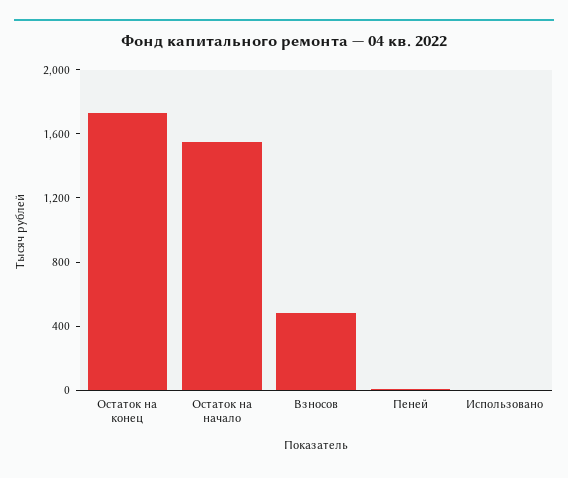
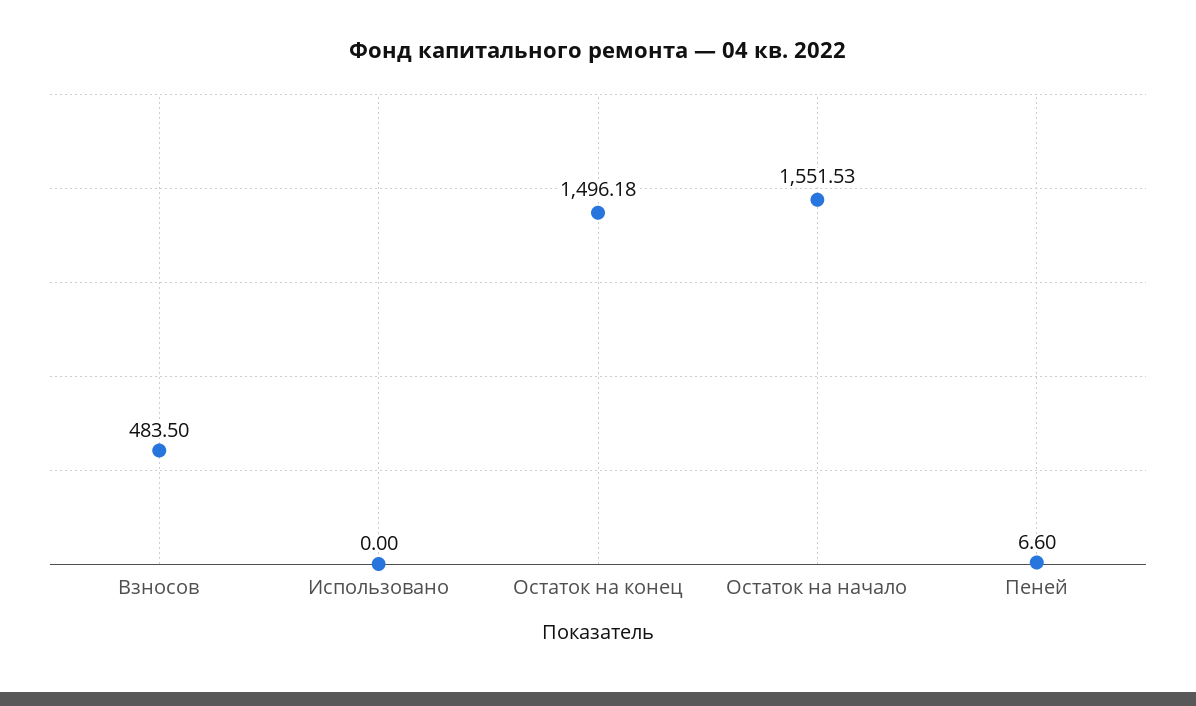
  {
-   "Остаток на конец": 1700,
+   "Остаток на конец": 1496.18,
    "Остаток на начало": 1551.53,
    "Взносов": 483.5,
    "Пеней": 6.6,
    "Использовано": 0
  }

